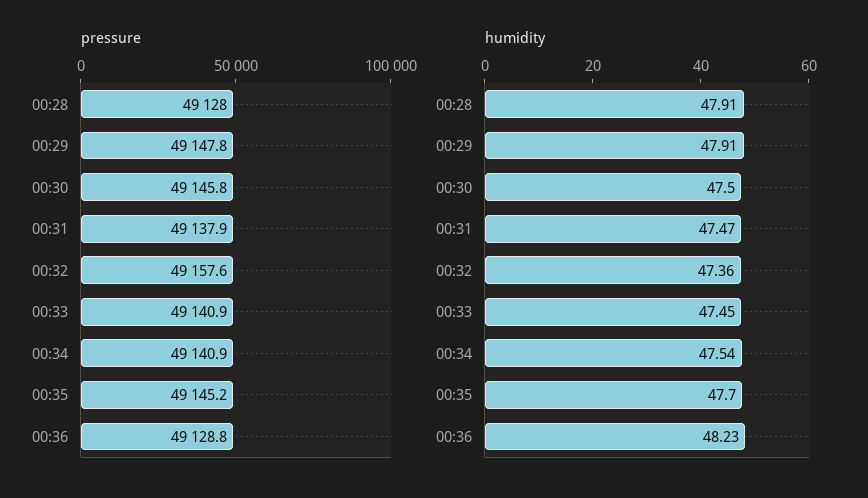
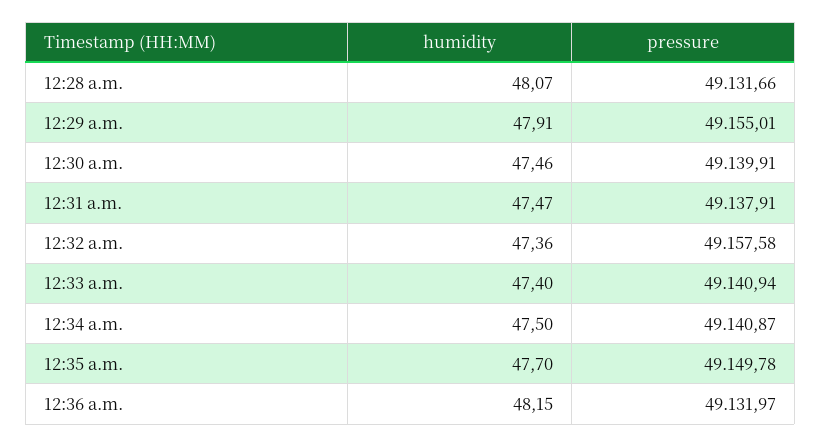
  {
    "pressure": {
-     "00:28": 49128,
+     "00:28": 49131.66,
-     "00:29": 49147.8,
+     "00:29": 49155.01,
-     "00:30": 49145.8,
+     "00:30": 49139.91,
      "00:31": 49137.91,
      "00:32": 49157.58,
      "00:33": 49140.94,
      "00:34": 49140.87,
-     "00:35": 49145.2,
+     "00:35": 49149.78,
-     "00:36": 49128.8
+     "00:36": 49131.97
    },
    "humidity": {
-     "00:28": 47.91,
+     "00:28": 48.07,
      "00:29": 47.91,
-     "00:30": 47.5,
+     "00:30": 47.46,
      "00:31": 47.47,
      "00:32": 47.36,
-     "00:33": 47.45,
+     "00:33": 47.4,
-     "00:34": 47.54,
+     "00:34": 47.5,
      "00:35": 47.7,
-     "00:36": 48.23
+     "00:36": 48.15
    }
  }

